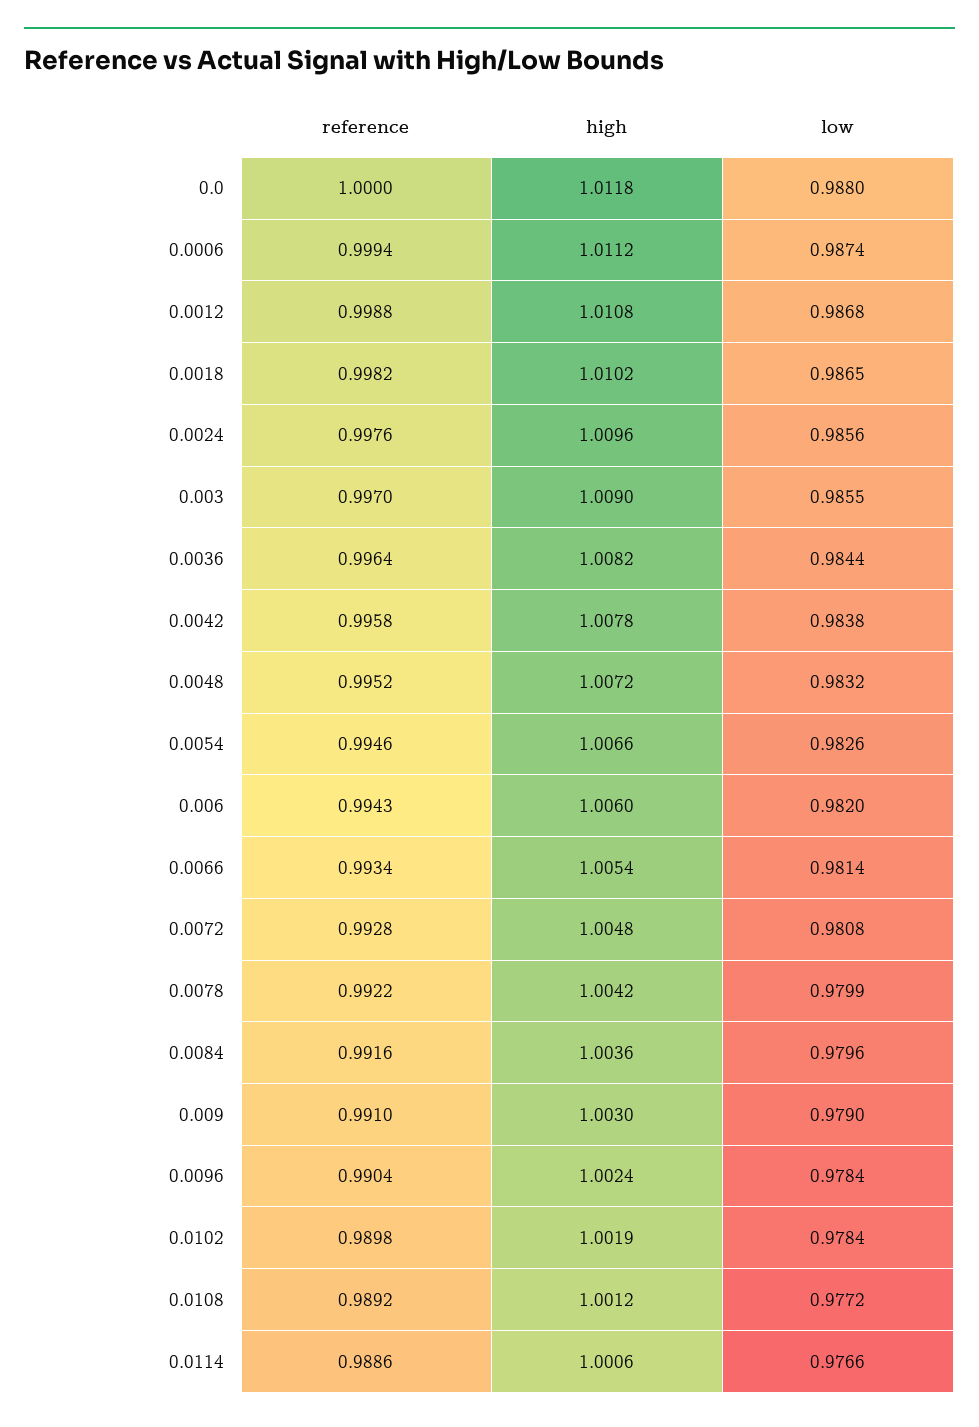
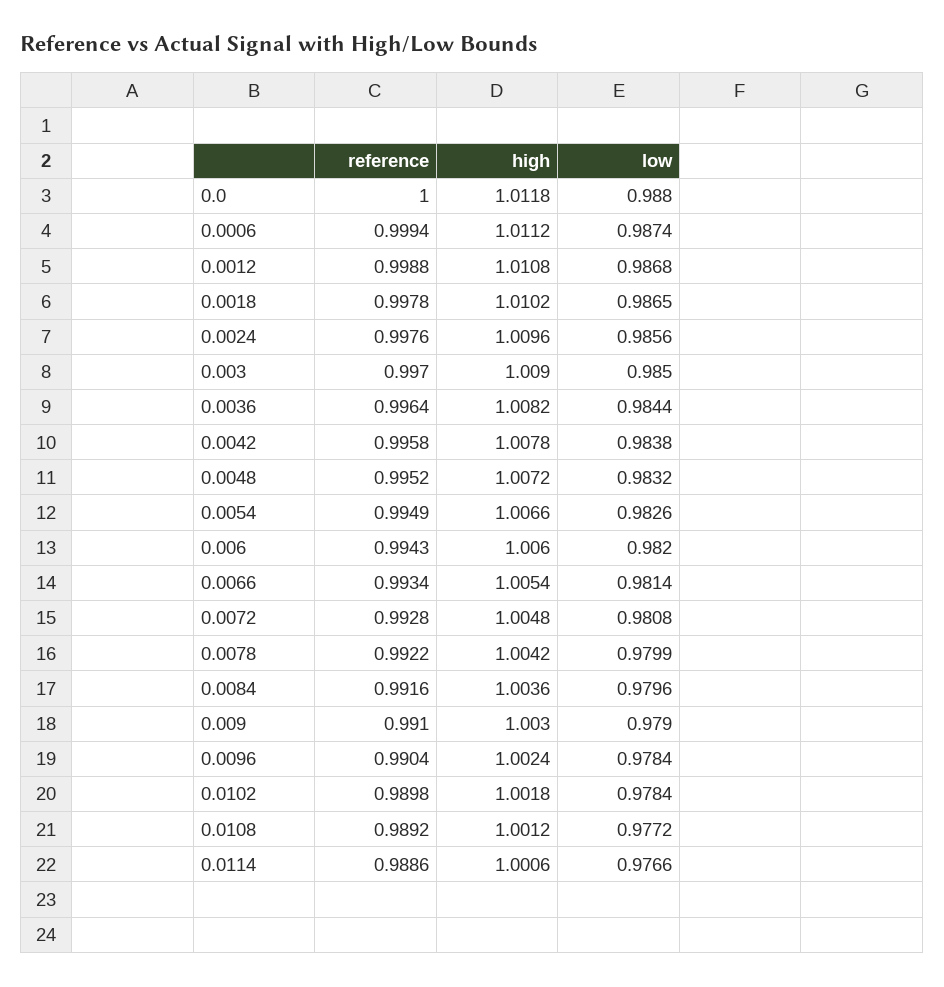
  {
    "reference": {
      "0.0": 1,
      "0.0006": 0.9994,
      "0.0012": 0.9988,
-     "0.0018": 0.9982,
+     "0.0018": 0.9978,
      "0.0024": 0.9976,
      "0.003": 0.997,
      "0.0036": 0.9964,
      "0.0042": 0.9958,
      "0.0048": 0.9952,
-     "0.0054": 0.9946,
+     "0.0054": 0.9949,
      "0.006": 0.9943,
      "0.0066": 0.9934,
      "0.0072": 0.9928,
      "0.0078": 0.9922,
      "0.0084": 0.9916,
      "0.009": 0.991,
      "0.0096": 0.9904,
      "0.0102": 0.9898,
      "0.0108": 0.9892,
      "0.0114": 0.9886
    },
    "high": {
      "0.0": 1.0118,
      "0.0006": 1.0112,
      "0.0012": 1.0108,
      "0.0018": 1.0102,
      "0.0024": 1.0096,
      "0.003": 1.009,
      "0.0036": 1.0082,
      "0.0042": 1.0078,
      "0.0048": 1.0072,
      "0.0054": 1.0066,
      "0.006": 1.006,
      "0.0066": 1.0054,
      "0.0072": 1.0048,
      "0.0078": 1.0042,
      "0.0084": 1.0036,
      "0.009": 1.003,
      "0.0096": 1.0024,
-     "0.0102": 1.0019,
+     "0.0102": 1.0018,
      "0.0108": 1.0012,
      "0.0114": 1.0006
    },
    "low": {
      "0.0": 0.988,
      "0.0006": 0.9874,
      "0.0012": 0.9868,
      "0.0018": 0.9865,
      "0.0024": 0.9856,
-     "0.003": 0.9855,
+     "0.003": 0.985,
      "0.0036": 0.9844,
      "0.0042": 0.9838,
      "0.0048": 0.9832,
      "0.0054": 0.9826,
      "0.006": 0.982,
      "0.0066": 0.9814,
      "0.0072": 0.9808,
      "0.0078": 0.9799,
      "0.0084": 0.9796,
      "0.009": 0.979,
      "0.0096": 0.9784,
      "0.0102": 0.9784,
      "0.0108": 0.9772,
      "0.0114": 0.9766
    }
  }

